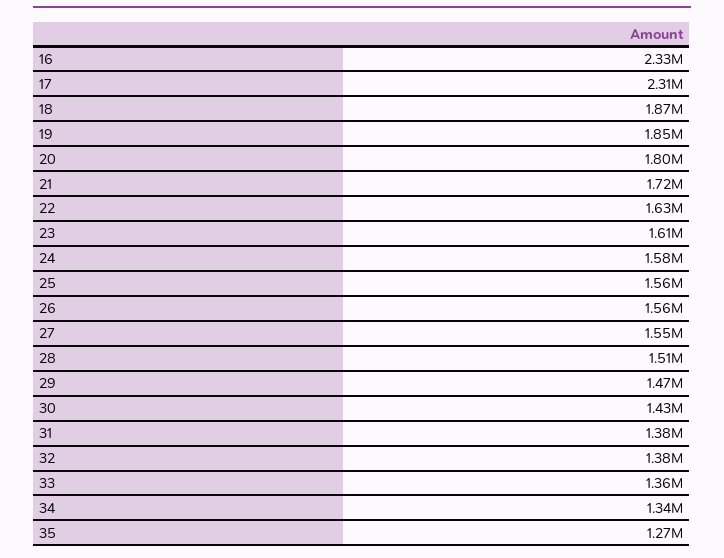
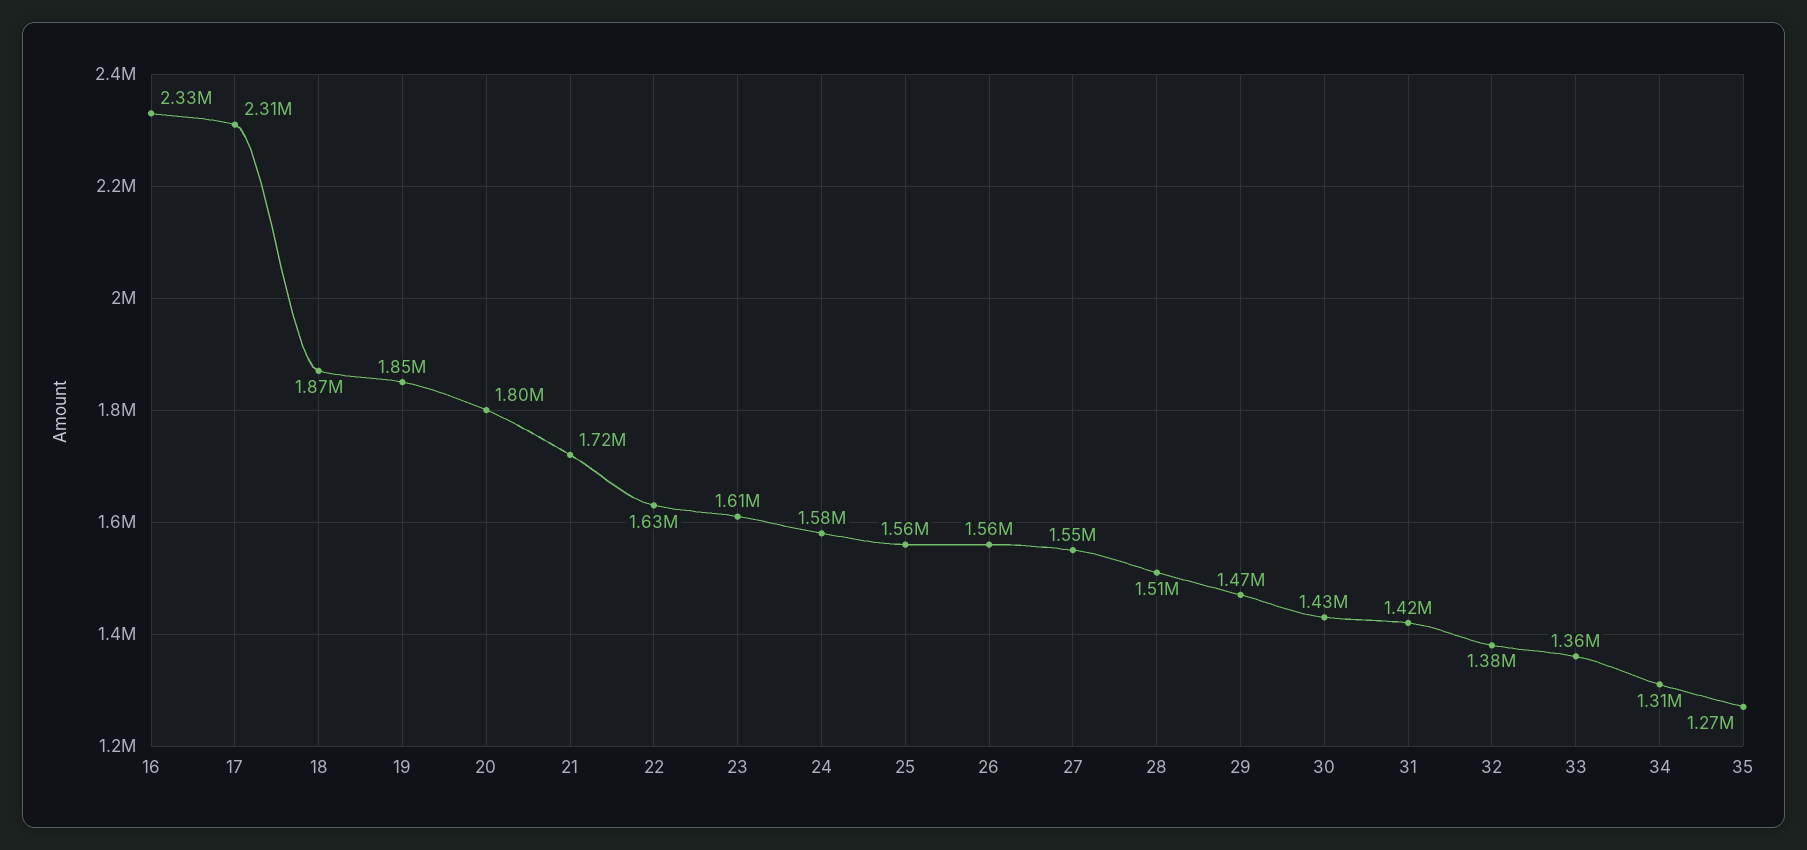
  {
    "16": 2330000,
    "17": 2310000,
    "18": 1870000,
    "19": 1850000,
    "20": 1800000,
    "21": 1720000,
    "22": 1630000,
    "23": 1610000,
    "24": 1580000,
    "25": 1560000,
    "26": 1560000,
    "27": 1550000,
    "28": 1510000,
    "29": 1470000,
    "30": 1430000,
-   "31": 1380000,
+   "31": 1420000,
    "32": 1380000,
    "33": 1360000,
-   "34": 1340000,
+   "34": 1310000,
    "35": 1270000
  }

